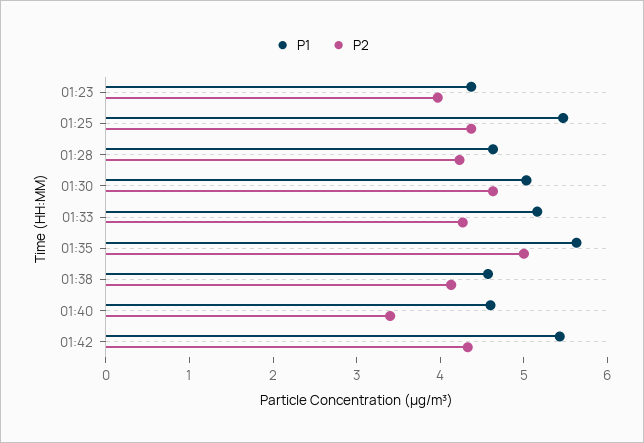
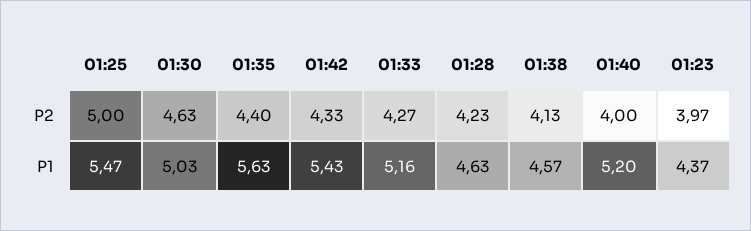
  {
    "P1": {
      "01:23": 4.37,
      "01:25": 5.47,
      "01:28": 4.63,
      "01:30": 5.03,
      "01:33": 5.16,
      "01:35": 5.63,
      "01:38": 4.57,
-     "01:40": 4.6,
+     "01:40": 5.2,
      "01:42": 5.43
    },
    "P2": {
      "01:23": 3.97,
-     "01:25": 4.4,
+     "01:25": 5,
      "01:28": 4.23,
      "01:30": 4.63,
      "01:33": 4.27,
-     "01:35": 5,
+     "01:35": 4.4,
      "01:38": 4.13,
-     "01:40": 3.4,
+     "01:40": 4,
      "01:42": 4.33
    }
  }

